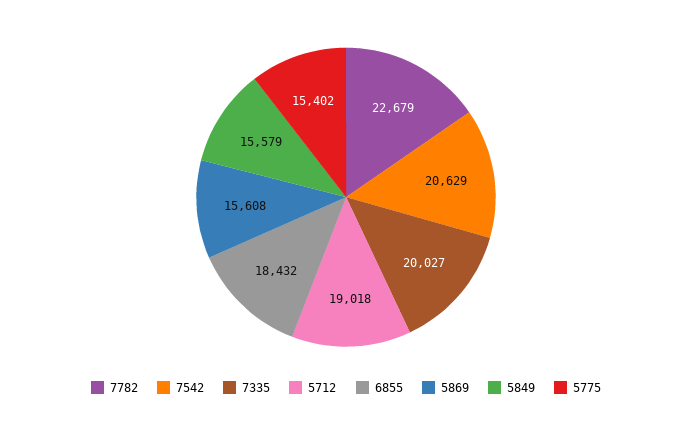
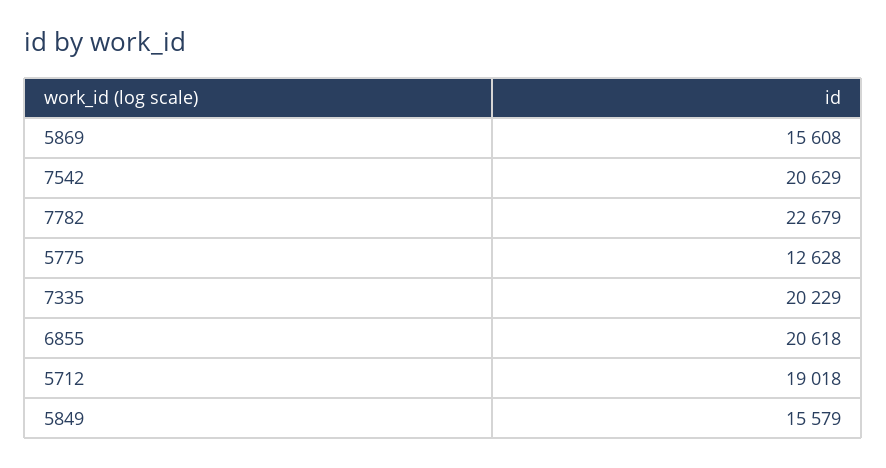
  {
    "7782": 22679,
    "7542": 20629,
-   "7335": 20027,
+   "7335": 20229,
    "5712": 19018,
-   "6855": 18432,
+   "6855": 20618,
    "5869": 15608,
    "5849": 15579,
-   "5775": 15402
+   "5775": 12628
  }

